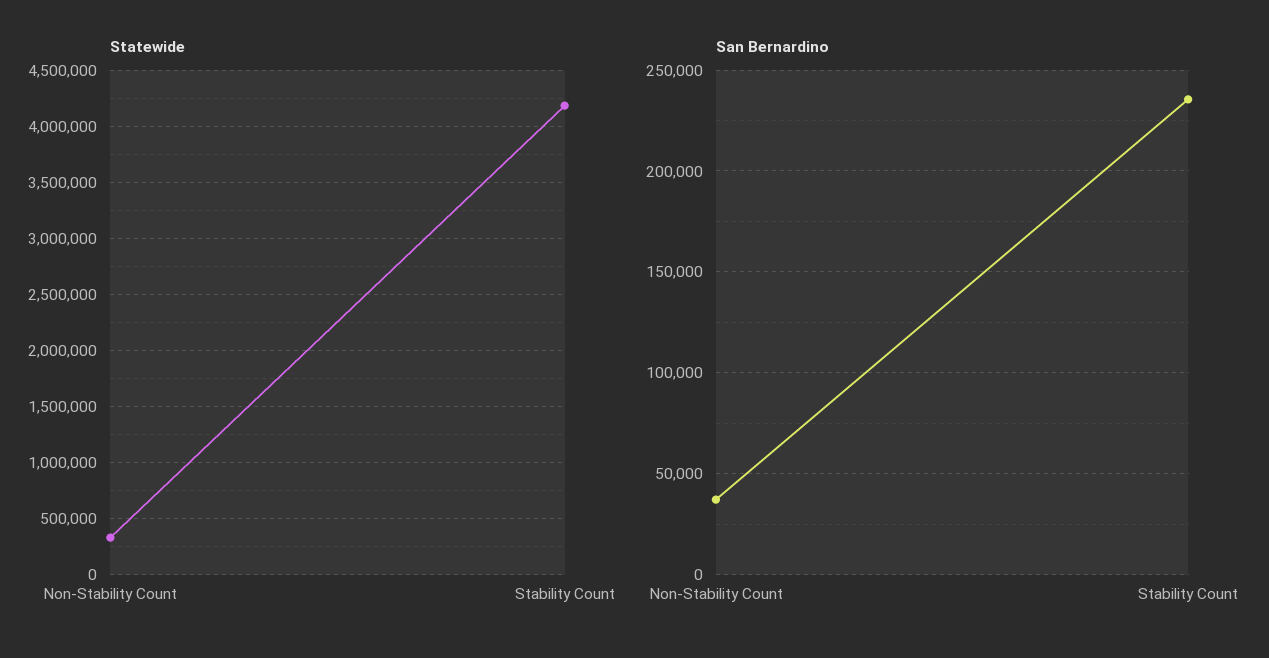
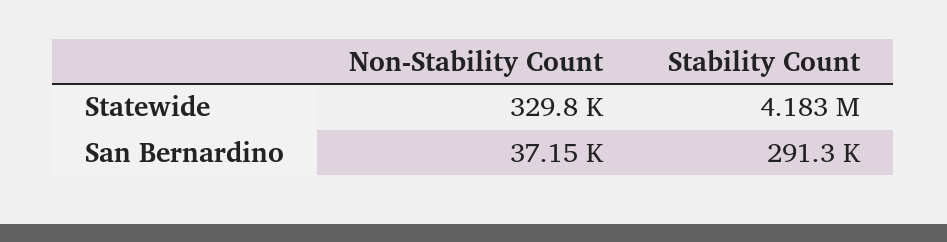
  {
    "Statewide": {
      "Non-Stability Count": 329800,
      "Stability Count": 4183000
    },
    "San Bernardino": {
      "Non-Stability Count": 37150,
-     "Stability Count": 235000
+     "Stability Count": 291300
    }
  }

